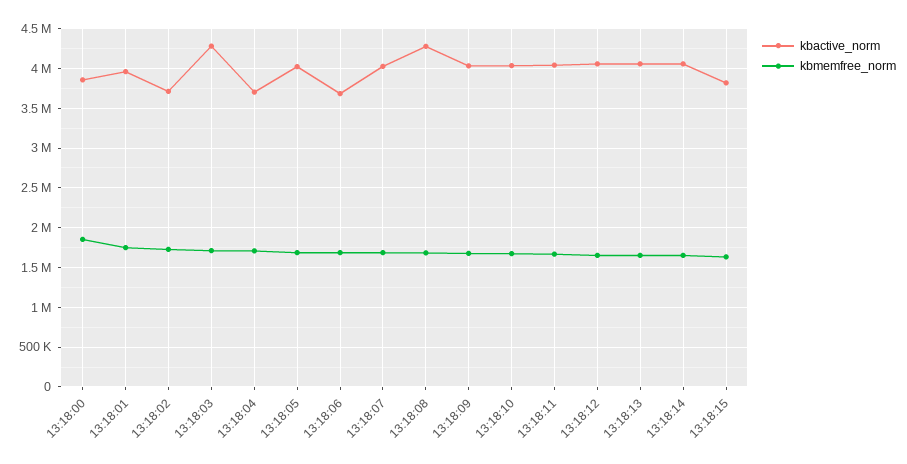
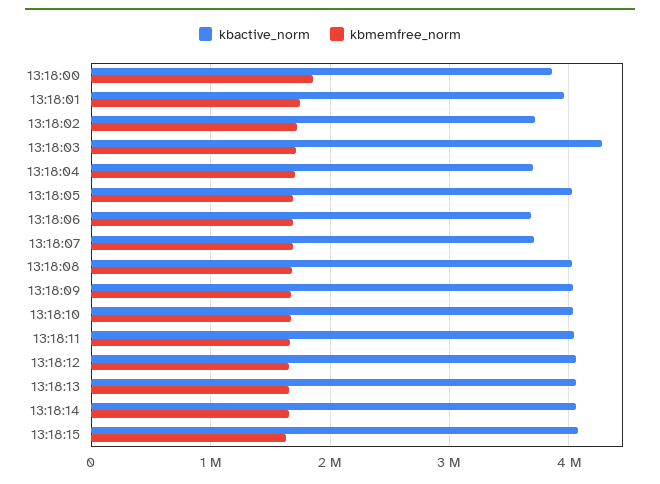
  {
    "kbactive_norm": {
      "13:18:00": 3900000,
      "13:18:01": 4000000,
      "13:18:02": 3700000,
      "13:18:03": 4300000,
      "13:18:04": 3700000,
      "13:18:05": 4000000,
      "13:18:06": 3700000,
-     "13:18:07": 4000000,
+     "13:18:07": 3700000,
-     "13:18:08": 4300000,
+     "13:18:08": 4000000,
      "13:18:09": 4000000,
      "13:18:10": 4000000,
      "13:18:11": 4000000,
      "13:18:12": 4100000,
      "13:18:13": 4100000,
      "13:18:14": 4100000,
-     "13:18:15": 3800000
+     "13:18:15": 4100000
    },
    "kbmemfree_norm": {
      "13:18:00": 1900000,
      "13:18:01": 1700000,
      "13:18:02": 1700000,
      "13:18:03": 1700000,
      "13:18:04": 1700000,
      "13:18:05": 1700000,
      "13:18:06": 1700000,
      "13:18:07": 1700000,
      "13:18:08": 1700000,
      "13:18:09": 1700000,
      "13:18:10": 1700000,
      "13:18:11": 1700000,
      "13:18:12": 1700000,
      "13:18:13": 1700000,
      "13:18:14": 1700000,
      "13:18:15": 1600000
    }
  }

